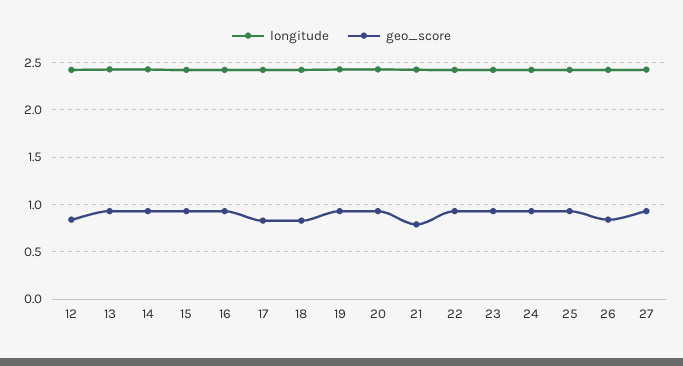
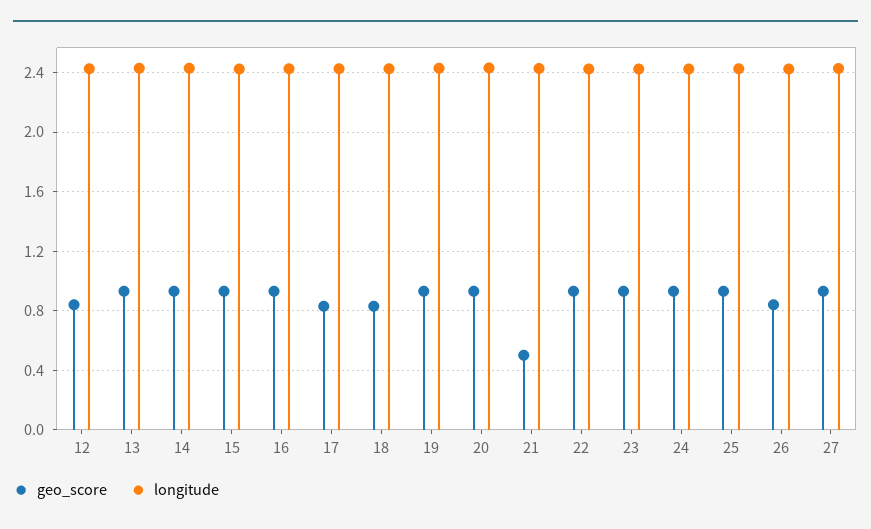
  {
    "longitude": {
      "12": 2.4,
      "13": 2.45,
      "14": 2.45,
      "15": 2.4,
      "16": 2.45,
      "17": 2.45,
      "18": 2.45,
      "19": 2.45,
      "20": 2.45,
      "21": 2.45,
      "22": 2.4,
      "23": 2.4,
      "24": 2.4,
      "25": 2.45,
      "26": 2.4,
      "27": 2.45
    },
    "geo_score": {
      "12": 0.85,
      "13": 0.95,
      "14": 0.95,
      "15": 0.95,
      "16": 0.95,
      "17": 0.85,
      "18": 0.85,
      "19": 0.95,
      "20": 0.95,
-     "21": 0.8,
+     "21": 0.5,
      "22": 0.95,
      "23": 0.95,
      "24": 0.95,
      "25": 0.95,
      "26": 0.85,
      "27": 0.95
    }
  }

